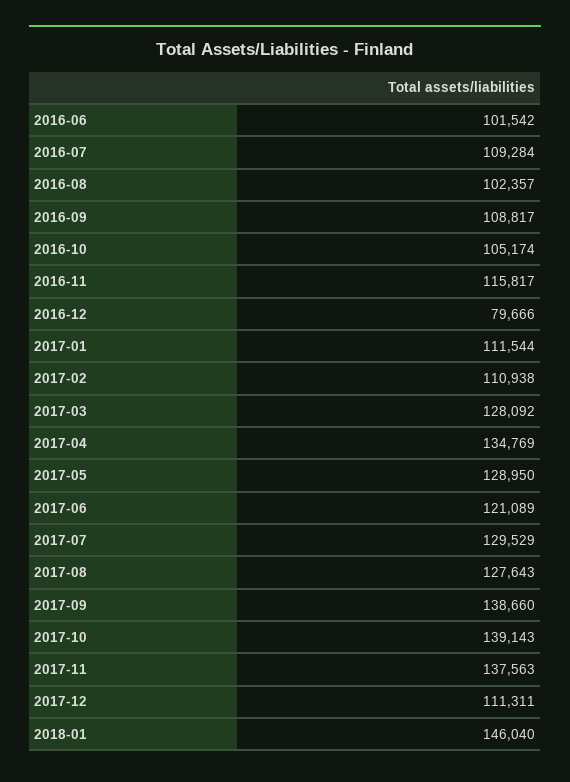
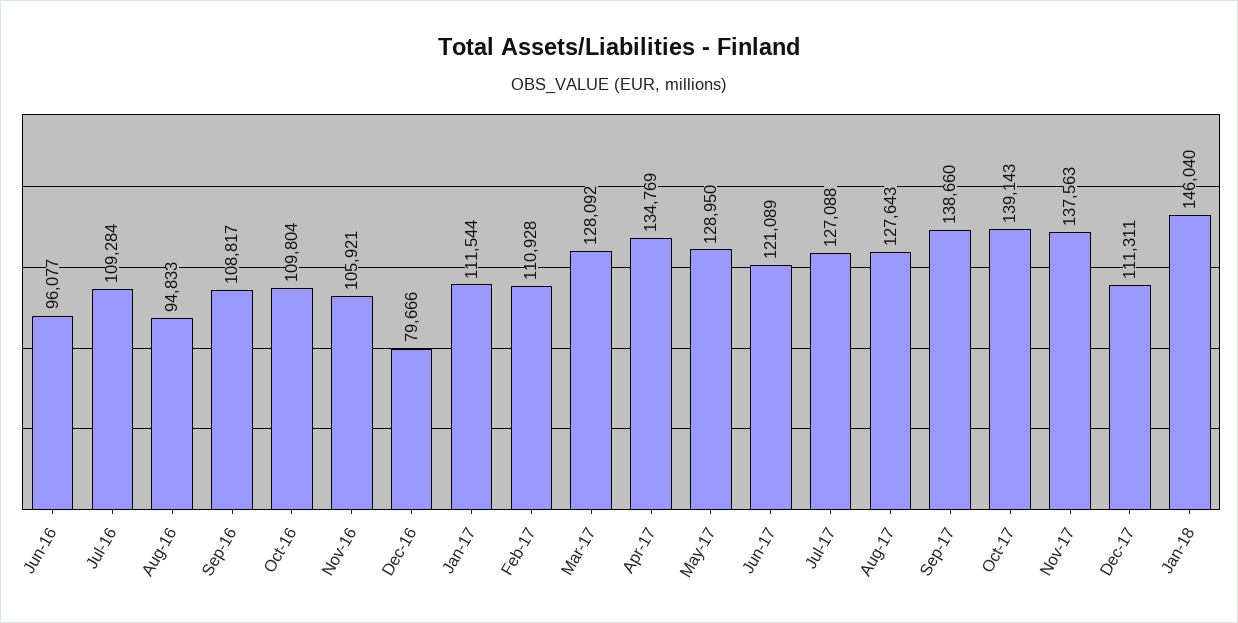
  {
-   "2016-06": 101542,
+   "2016-06": 96077,
    "2016-07": 109284,
-   "2016-08": 102357,
+   "2016-08": 94833,
    "2016-09": 108817,
-   "2016-10": 105174,
+   "2016-10": 109804,
-   "2016-11": 115817,
+   "2016-11": 105921,
    "2016-12": 79666,
    "2017-01": 111544,
-   "2017-02": 110938,
+   "2017-02": 110928,
    "2017-03": 128092,
    "2017-04": 134769,
    "2017-05": 128950,
    "2017-06": 121089,
-   "2017-07": 129529,
+   "2017-07": 127088,
    "2017-08": 127643,
    "2017-09": 138660,
    "2017-10": 139143,
    "2017-11": 137563,
    "2017-12": 111311,
    "2018-01": 146040
  }

